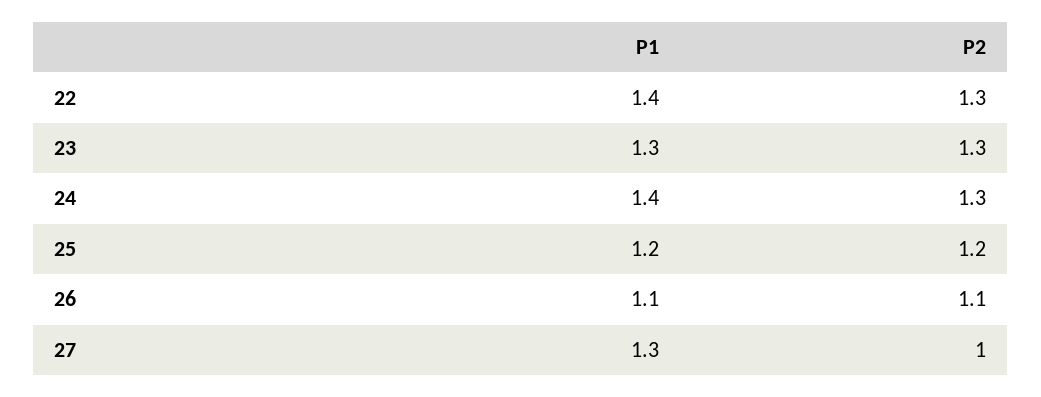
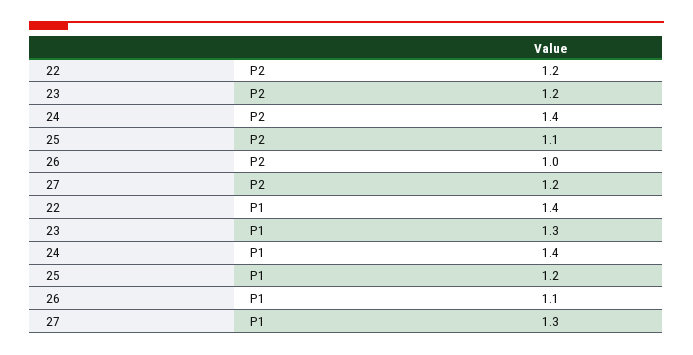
  {
    "P1": {
      "22": 1.4,
      "23": 1.3,
      "24": 1.4,
      "25": 1.2,
      "26": 1.1,
      "27": 1.3
    },
    "P2": {
-     "22": 1.3,
+     "22": 1.2,
-     "23": 1.3,
+     "23": 1.2,
-     "24": 1.3,
+     "24": 1.4,
-     "25": 1.2,
+     "25": 1.1,
-     "26": 1.1,
+     "26": 1,
-     "27": 1
+     "27": 1.2
    }
  }

